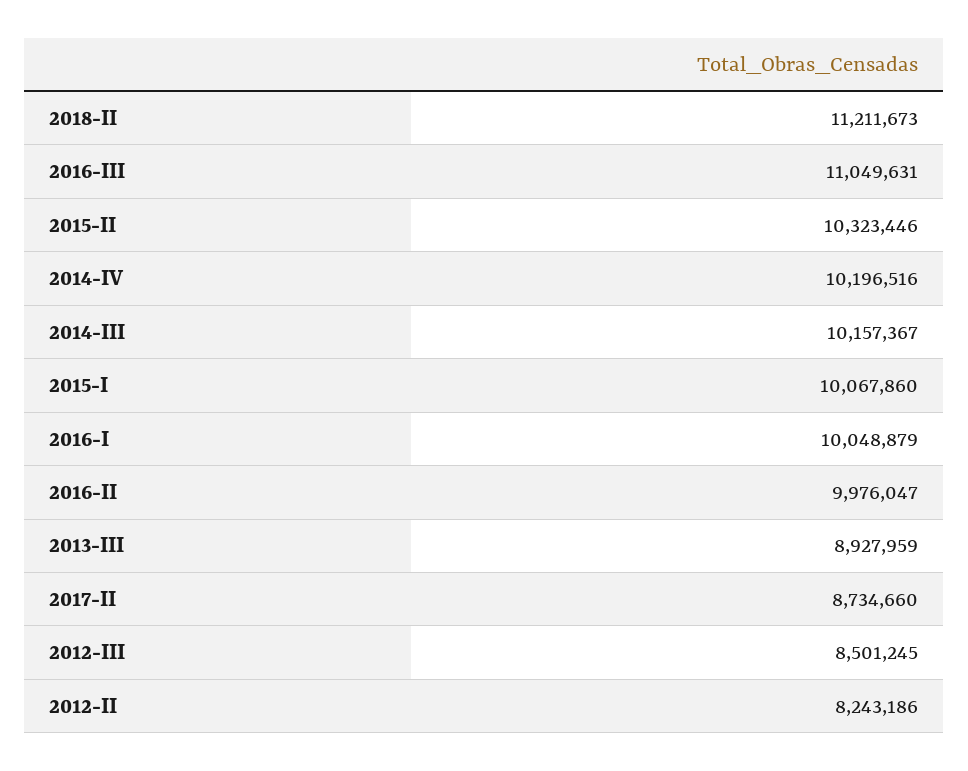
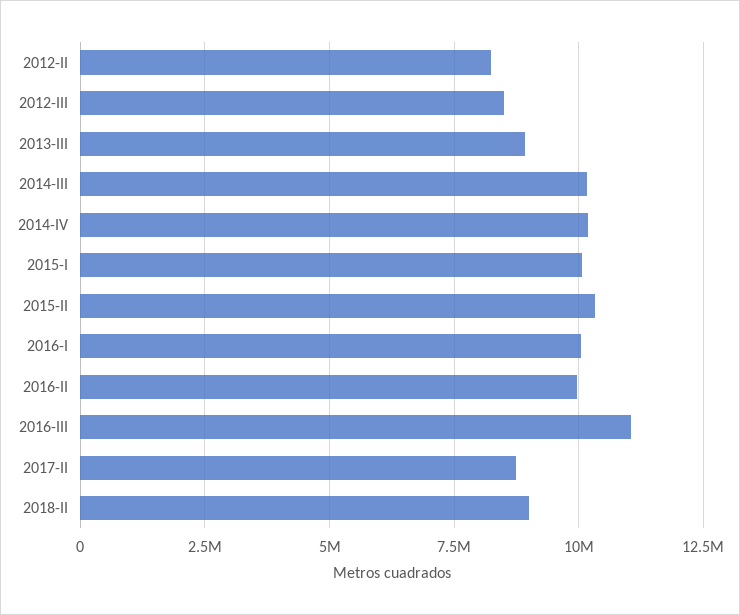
  {
-   "2018-II": 11211673,
+   "2018-II": 9000000,
    "2016-III": 11049631,
    "2015-II": 10323446,
    "2014-IV": 10196516,
    "2014-III": 10157367,
    "2015-I": 10067860,
    "2016-I": 10048879,
    "2016-II": 9976047,
    "2013-III": 8927959,
    "2017-II": 8734660,
    "2012-III": 8501245,
    "2012-II": 8243186
  }

